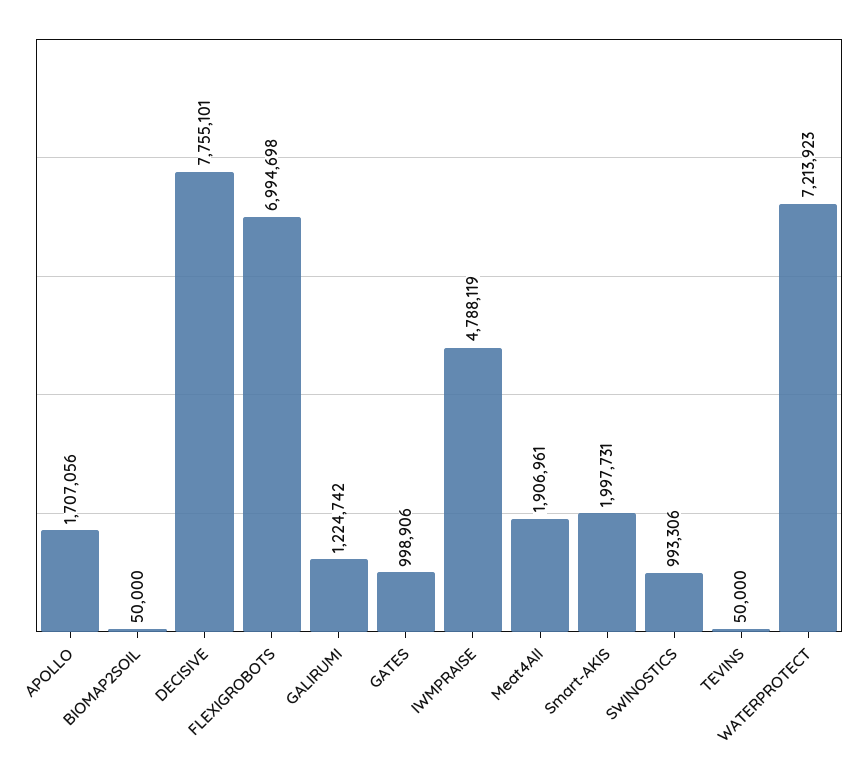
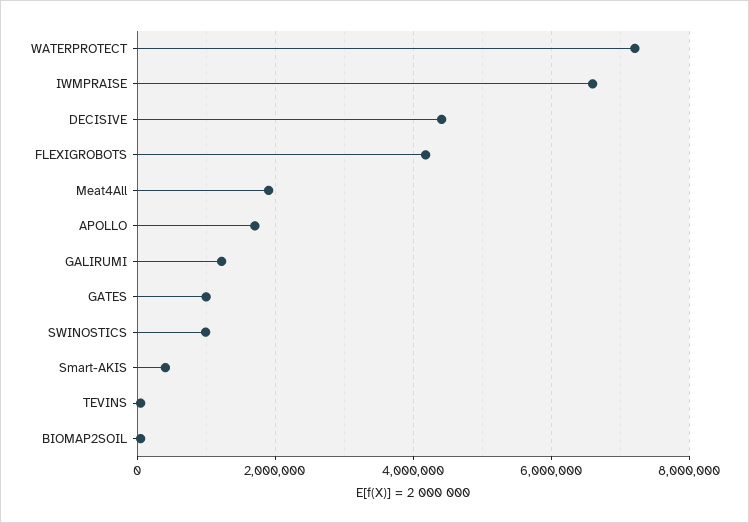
  {
    "APOLLO": 1707056,
    "BIOMAP2SOIL": 50000,
-   "DECISIVE": 7755101,
+   "DECISIVE": 4400000,
-   "FLEXIGROBOTS": 6994698,
+   "FLEXIGROBOTS": 4200000,
    "GALIRUMI": 1224742,
    "GATES": 998906,
-   "IWMPRAISE": 4788119,
+   "IWMPRAISE": 6600000,
    "Meat4All": 1906961,
-   "Smart-AKIS": 1997731,
+   "Smart-AKIS": 400000,
    "SWINOSTICS": 993306,
    "TEVINS": 50000,
    "WATERPROTECT": 7213923
  }

